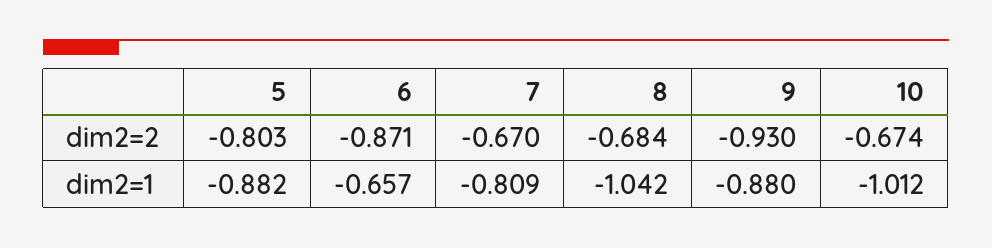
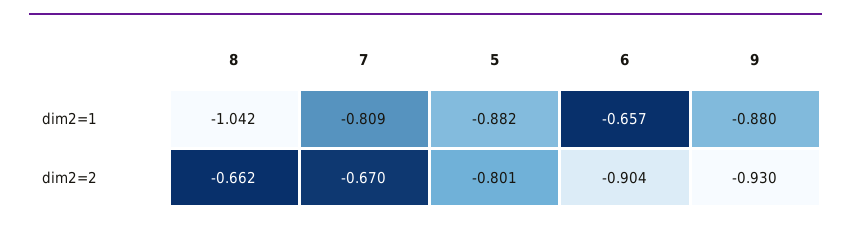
  {
    "5": {
-     "dim2=2": -0.803,
+     "dim2=2": -0.801,
      "dim2=1": -0.882
    },
    "6": {
-     "dim2=2": -0.871,
+     "dim2=2": -0.904,
      "dim2=1": -0.657
    },
    "7": {
      "dim2=2": -0.67,
      "dim2=1": -0.809
    },
    "8": {
-     "dim2=2": -0.684,
+     "dim2=2": -0.662,
      "dim2=1": -1.042
    },
    "9": {
      "dim2=2": -0.93,
      "dim2=1": -0.88
-   },
+   }
-   "10": {
-     "dim2=2": -0.674,
-     "dim2=1": -1.012
-   }
  }

